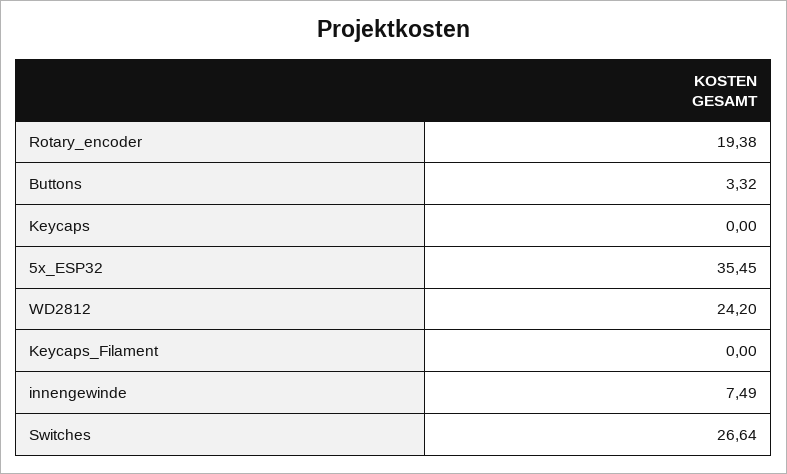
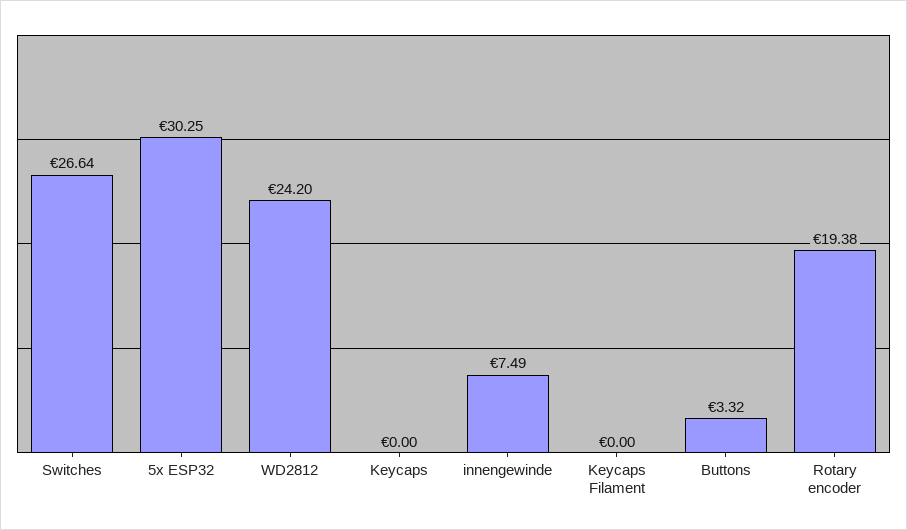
  {
    "Rotary_encoder": 19.38,
    "Buttons": 3.32,
    "Keycaps": 0,
-   "5x_ESP32": 35.45,
+   "5x_ESP32": 30.25,
    "WD2812": 24.2,
    "Keycaps_Filament": 0,
    "innengewinde": 7.49,
    "Switches": 26.64
  }

